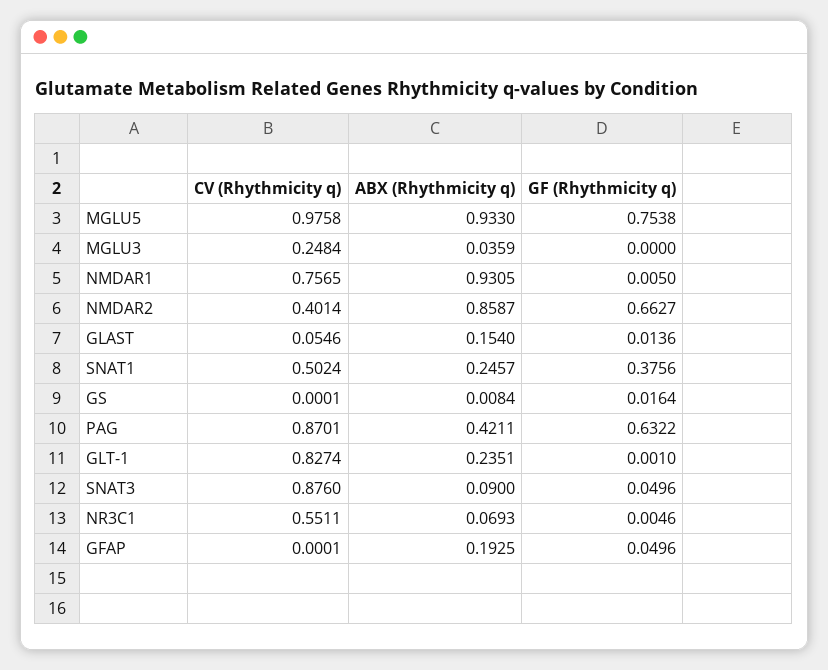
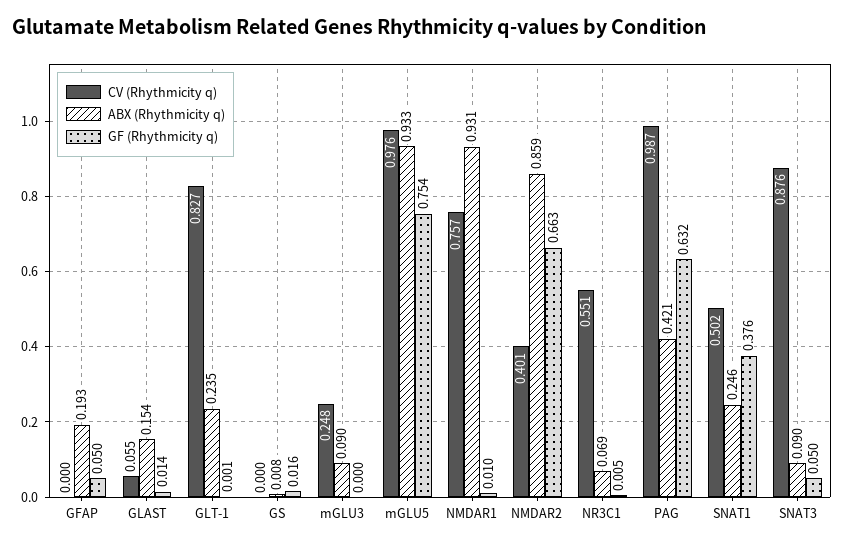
  {
    "CV (Rhythmicity q)": {
      "MGLU5": 0.9758,
      "MGLU3": 0.2484,
      "NMDAR1": 0.7565,
      "NMDAR2": 0.4014,
      "GLAST": 0.0546,
      "SNAT1": 0.5024,
      "GS": 0.0001,
-     "PAG": 0.8701,
+     "PAG": 0.987,
      "GLT-1": 0.8274,
      "SNAT3": 0.876,
      "NR3C1": 0.5511,
      "GFAP": 0.0001
    },
    "ABX (Rhythmicity q)": {
      "MGLU5": 0.933,
-     "MGLU3": 0.0359,
+     "MGLU3": 0.09,
      "NMDAR1": 0.9305,
      "NMDAR2": 0.8587,
      "GLAST": 0.154,
      "SNAT1": 0.2457,
      "GS": 0.0084,
      "PAG": 0.4211,
      "GLT-1": 0.2351,
      "SNAT3": 0.09,
      "NR3C1": 0.0693,
      "GFAP": 0.1925
    },
    "GF (Rhythmicity q)": {
      "MGLU5": 0.7538,
      "MGLU3": 0,
-     "NMDAR1": 0.005,
+     "NMDAR1": 0.01,
      "NMDAR2": 0.6627,
      "GLAST": 0.0136,
      "SNAT1": 0.3756,
      "GS": 0.0164,
      "PAG": 0.6322,
      "GLT-1": 0.001,
      "SNAT3": 0.0496,
      "NR3C1": 0.0046,
      "GFAP": 0.0496
    }
  }

